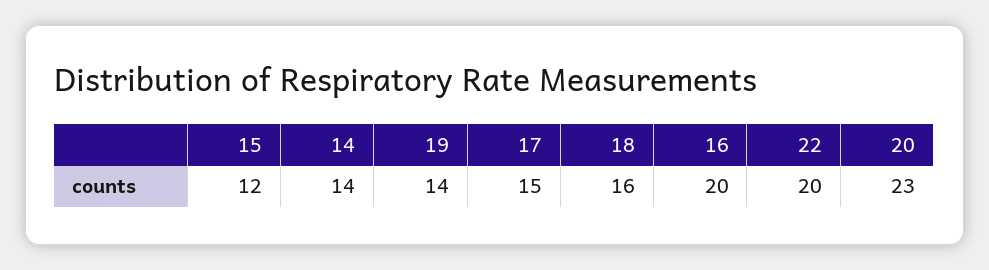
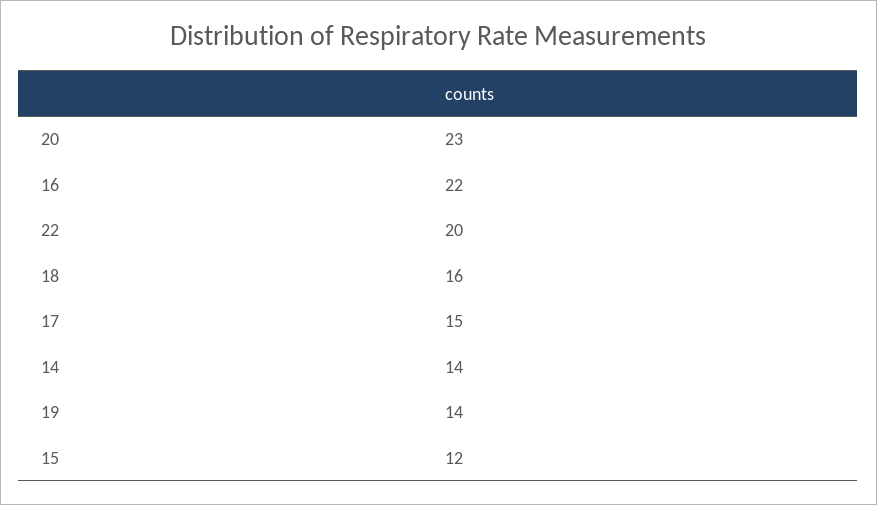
  {
    "15": 12,
    "14": 14,
    "19": 14,
    "17": 15,
    "18": 16,
-   "16": 20,
+   "16": 22,
    "22": 20,
    "20": 23
  }

